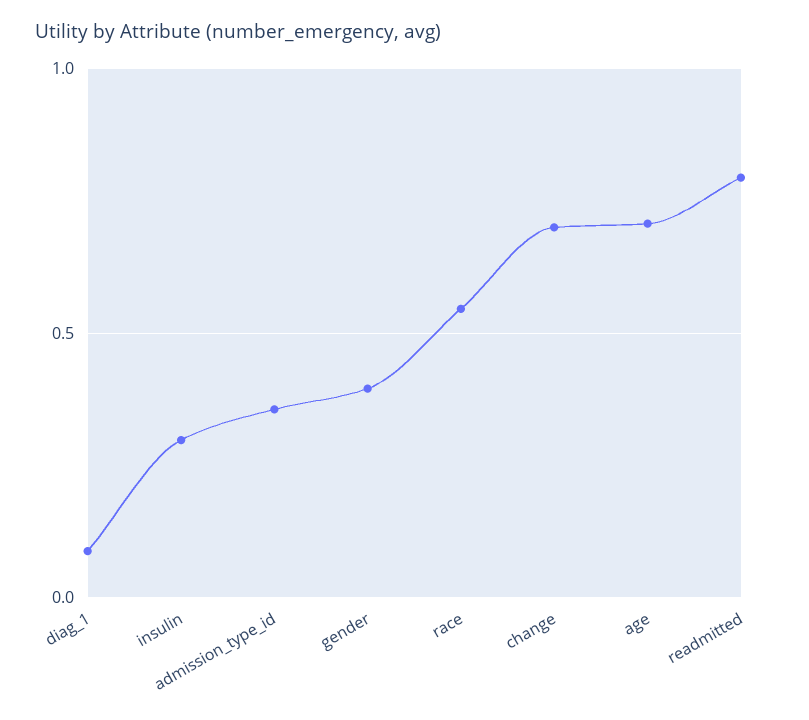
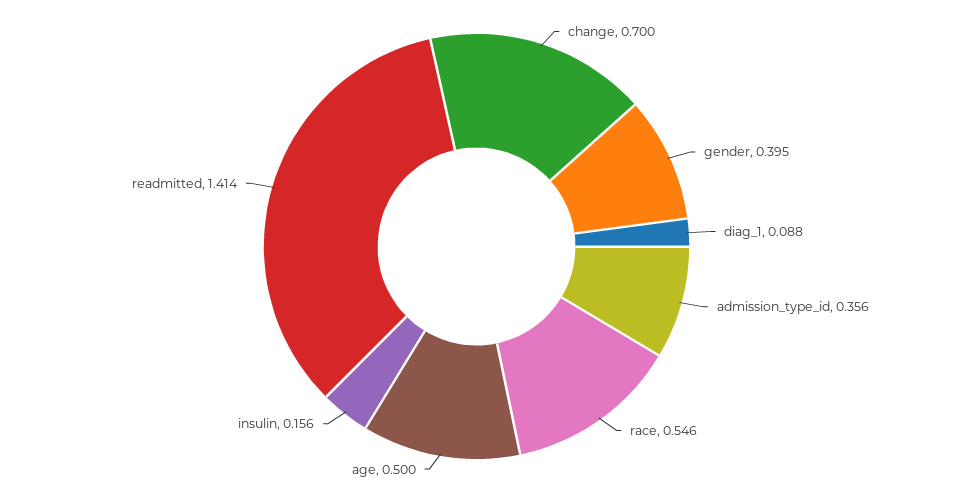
  {
    "diag_1": 0.088,
-   "insulin": 0.3,
+   "insulin": 0.156,
    "admission_type_id": 0.356,
    "gender": 0.395,
    "race": 0.546,
    "change": 0.7,
-   "age": 0.7,
+   "age": 0.5,
-   "readmitted": 0.8
+   "readmitted": 1.414
  }

